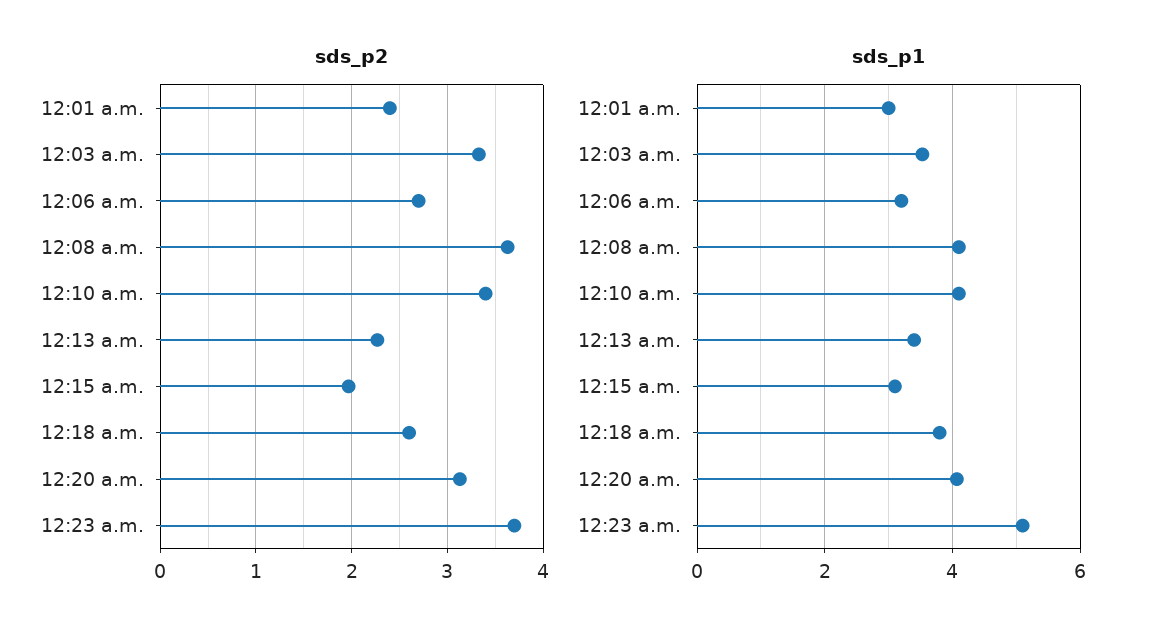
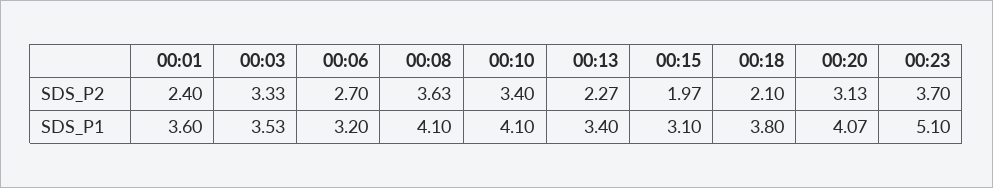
  {
    "sds_p2": {
      "12:01 a.m.": 2.4,
      "12:03 a.m.": 3.33,
      "12:06 a.m.": 2.7,
      "12:08 a.m.": 3.63,
      "12:10 a.m.": 3.4,
      "12:13 a.m.": 2.27,
      "12:15 a.m.": 1.97,
-     "12:18 a.m.": 2.6,
+     "12:18 a.m.": 2.1,
      "12:20 a.m.": 3.13,
      "12:23 a.m.": 3.7
    },
    "sds_p1": {
-     "12:01 a.m.": 3,
+     "12:01 a.m.": 3.6,
      "12:03 a.m.": 3.53,
      "12:06 a.m.": 3.2,
      "12:08 a.m.": 4.1,
      "12:10 a.m.": 4.1,
      "12:13 a.m.": 3.4,
      "12:15 a.m.": 3.1,
      "12:18 a.m.": 3.8,
      "12:20 a.m.": 4.07,
      "12:23 a.m.": 5.1
    }
  }

